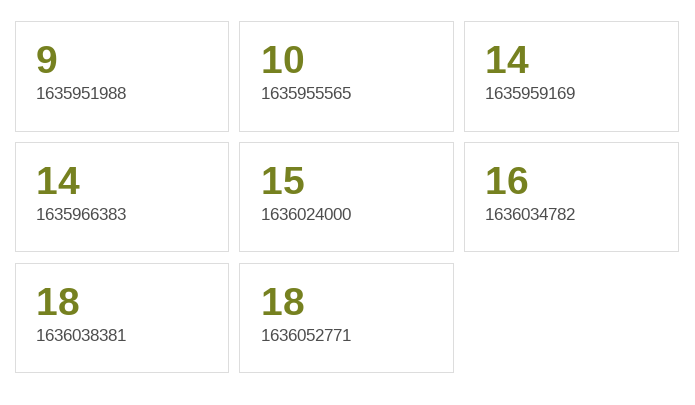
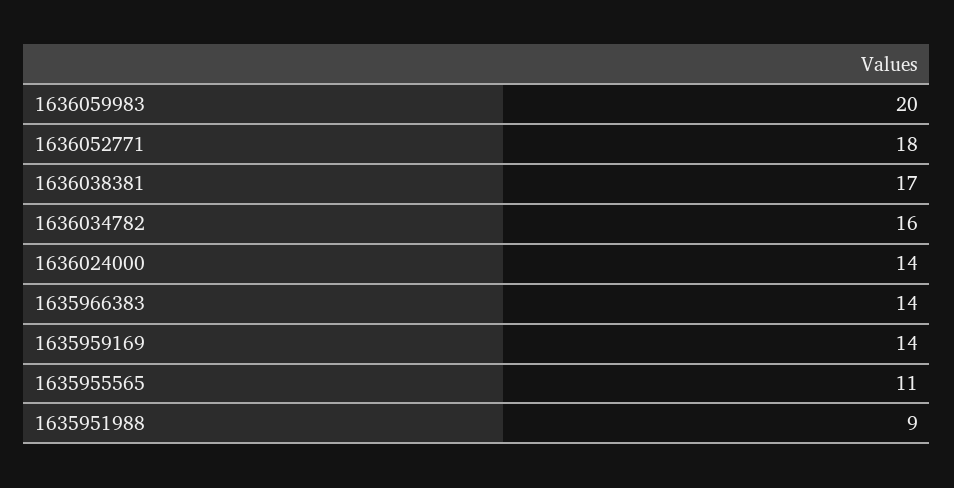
  {
    "1635951988": 9,
-   "1635955565": 10,
+   "1635955565": 11,
    "1635959169": 14,
    "1635966383": 14,
-   "1636024000": 15,
+   "1636024000": 14,
    "1636034782": 16,
-   "1636038381": 18,
+   "1636038381": 17,
-   "1636052771": 18
+   "1636052771": 18,
+   "1636059983": 20
  }

